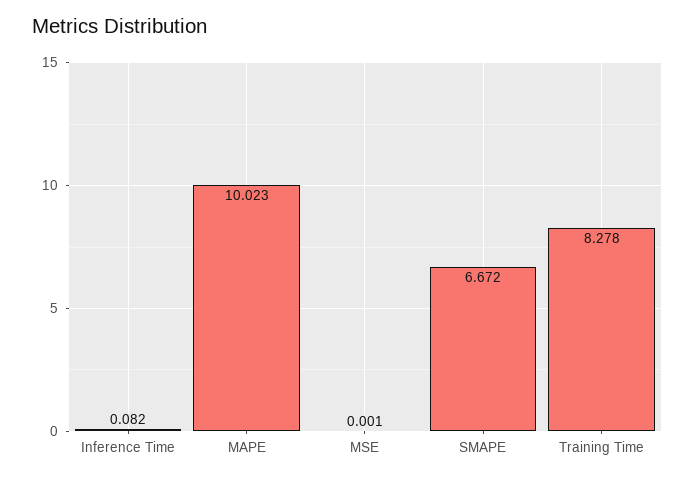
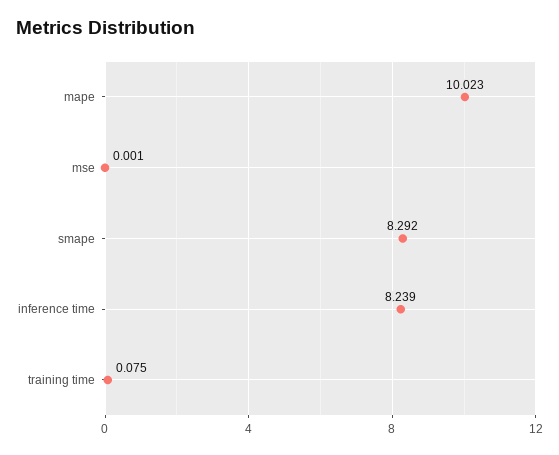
  {
-   "Inference Time": 0.082,
+   "Inference Time": 8.239,
    "MAPE": 10.023,
    "MSE": 0.001,
-   "SMAPE": 6.672,
+   "SMAPE": 8.292,
-   "Training Time": 8.278
+   "Training Time": 0.075
  }

